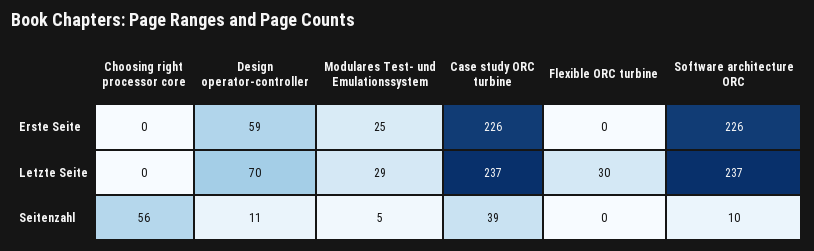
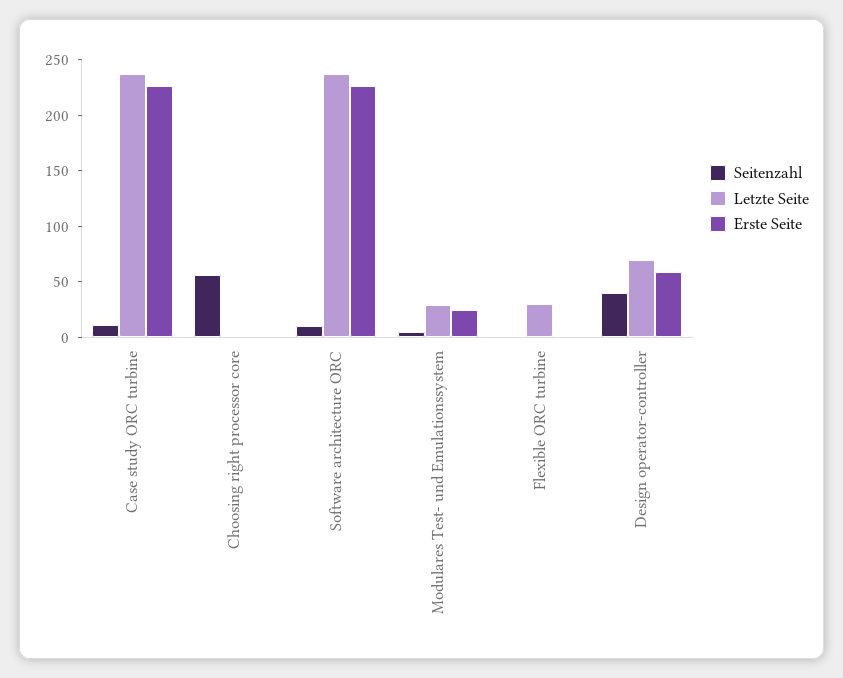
  {
    "Erste Seite": {
      "Choosing right processor core": 0,
      "Design operator-controller": 59,
      "Modulares Test- und Emulationssystem": 25,
      "Case study ORC turbine": 226,
      "Flexible ORC turbine": 0,
      "Software architecture ORC": 226
    },
    "Letzte Seite": {
      "Choosing right processor core": 0,
      "Design operator-controller": 70,
      "Modulares Test- und Emulationssystem": 29,
      "Case study ORC turbine": 237,
      "Flexible ORC turbine": 30,
      "Software architecture ORC": 237
    },
    "Seitenzahl": {
      "Choosing right processor core": 56,
-     "Design operator-controller": 11,
+     "Design operator-controller": 40,
      "Modulares Test- und Emulationssystem": 5,
-     "Case study ORC turbine": 39,
+     "Case study ORC turbine": 10,
      "Flexible ORC turbine": 0,
      "Software architecture ORC": 10
    }
  }

